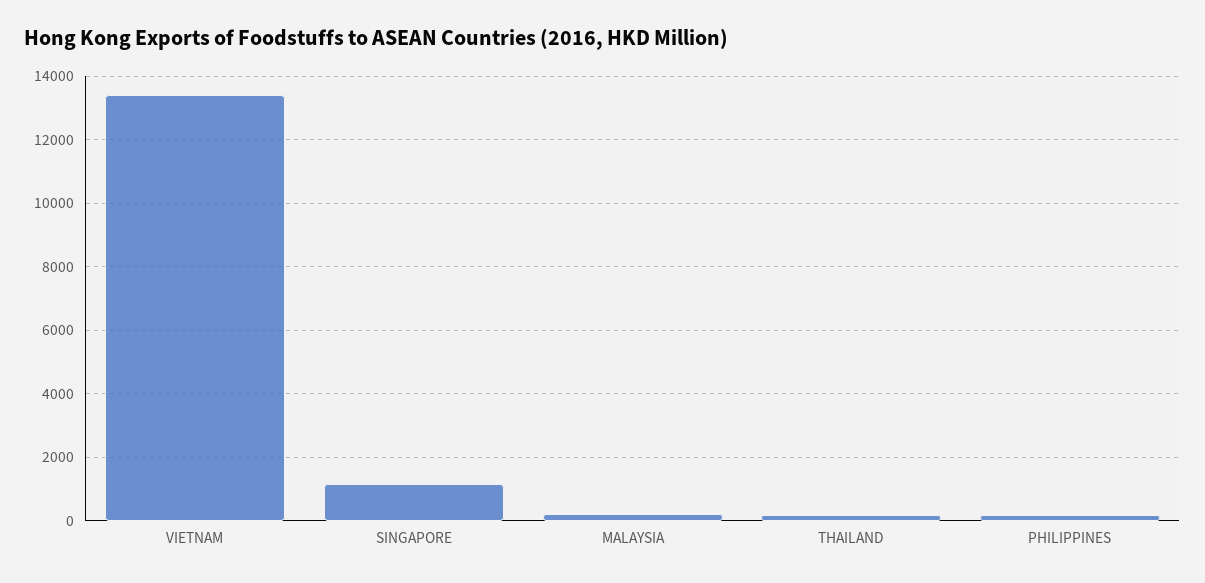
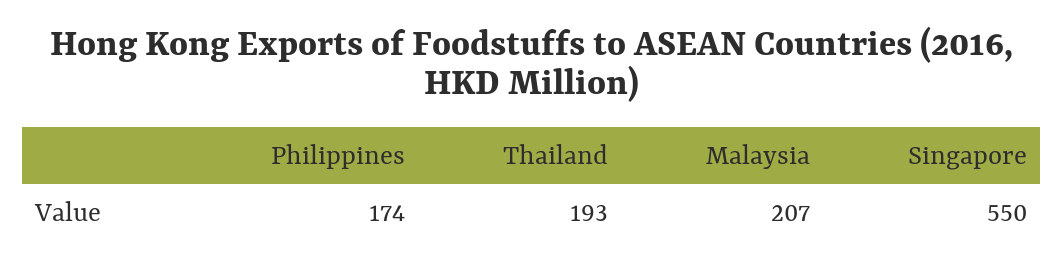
  {
-   "VIETNAM": 13400,
-   "SINGAPORE": 1200,
+   "SINGAPORE": 550,
    "MALAYSIA": 207,
    "THAILAND": 193,
    "PHILIPPINES": 174
  }

